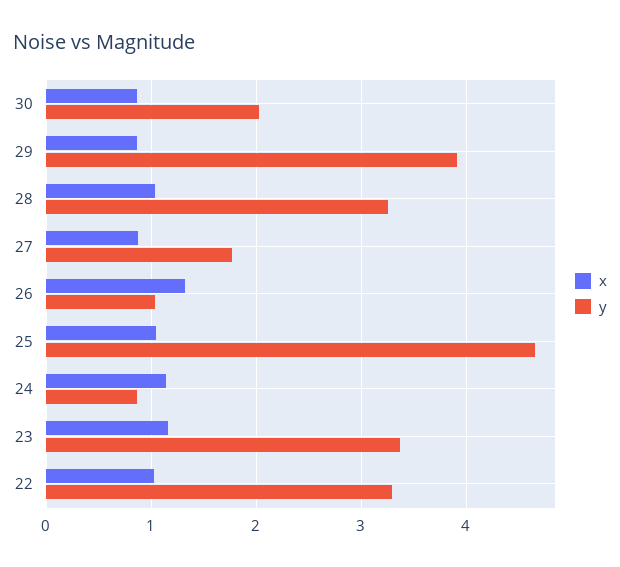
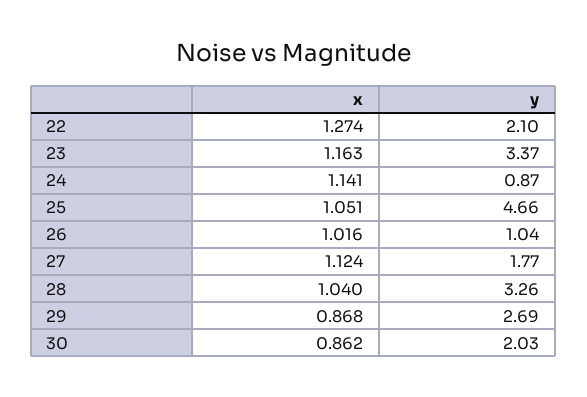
  {
    "x": {
      "30": 0.862,
      "29": 0.868,
      "28": 1.04,
-     "27": 0.9,
+     "27": 1.124,
-     "26": 1.3,
+     "26": 1.016,
      "25": 1.051,
      "24": 1.141,
      "23": 1.163,
-     "22": 1
+     "22": 1.274
    },
    "y": {
      "30": 2.03,
-     "29": 3.9,
+     "29": 2.69,
      "28": 3.26,
      "27": 1.77,
      "26": 1.04,
      "25": 4.66,
      "24": 0.87,
      "23": 3.37,
-     "22": 3.3
+     "22": 2.1
    }
  }

